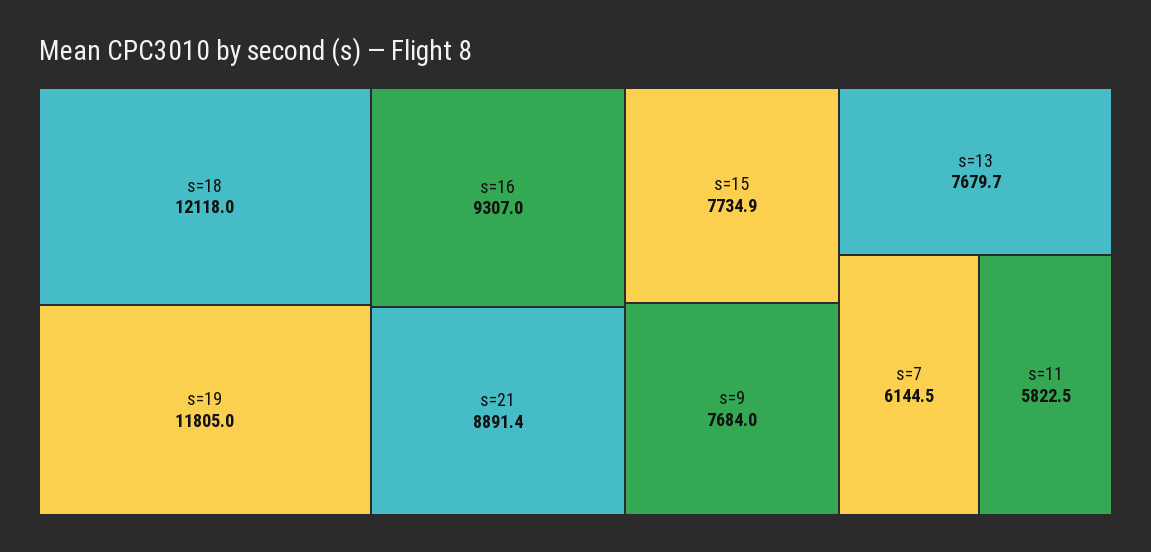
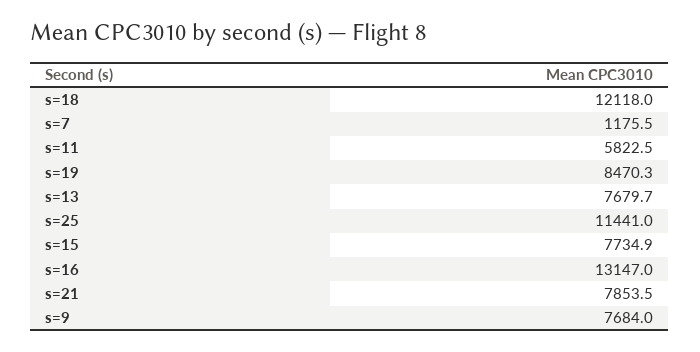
  {
    "s=18": 12118,
-   "s=19": 11805,
+   "s=19": 8470.3,
-   "s=16": 9307,
+   "s=16": 13147,
-   "s=21": 8891.4,
+   "s=21": 7853.5,
    "s=15": 7734.9,
    "s=9": 7684,
    "s=13": 7679.7,
-   "s=7": 6144.5,
+   "s=7": 1175.5,
-   "s=11": 5822.5
+   "s=11": 5822.5,
+   "s=25": 11441
  }

